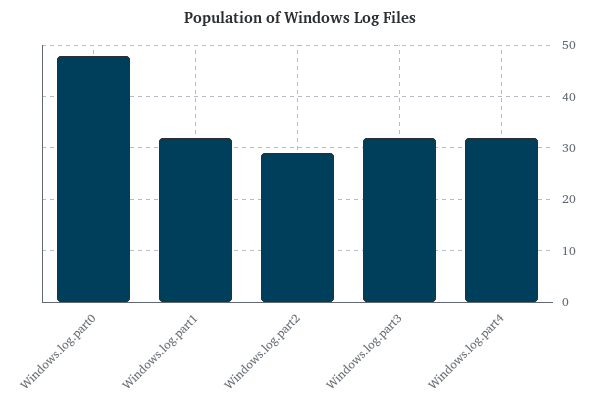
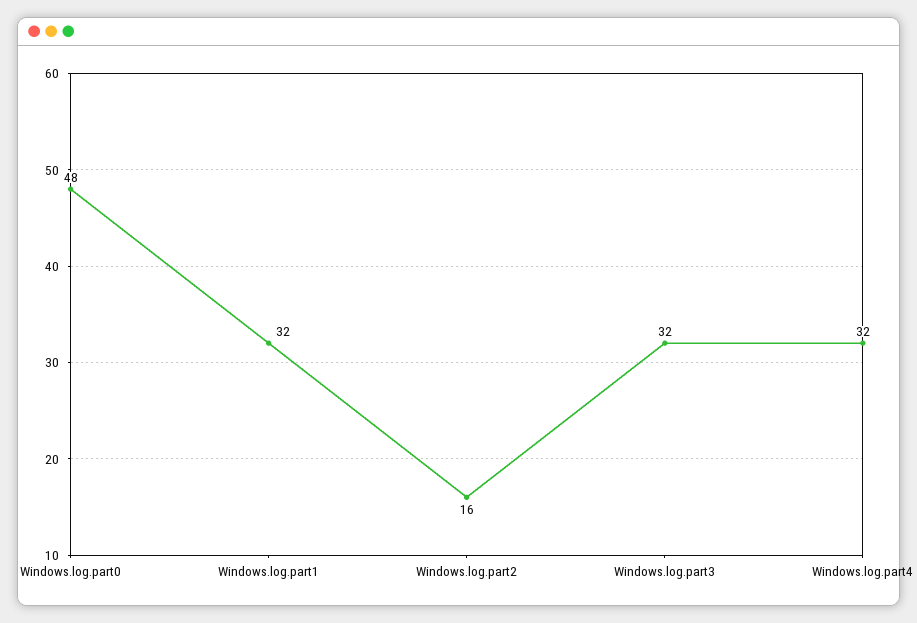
  {
    "Windows.log.part0": 48,
    "Windows.log.part1": 32,
-   "Windows.log.part2": 30,
+   "Windows.log.part2": 16,
    "Windows.log.part3": 32,
    "Windows.log.part4": 32
  }

